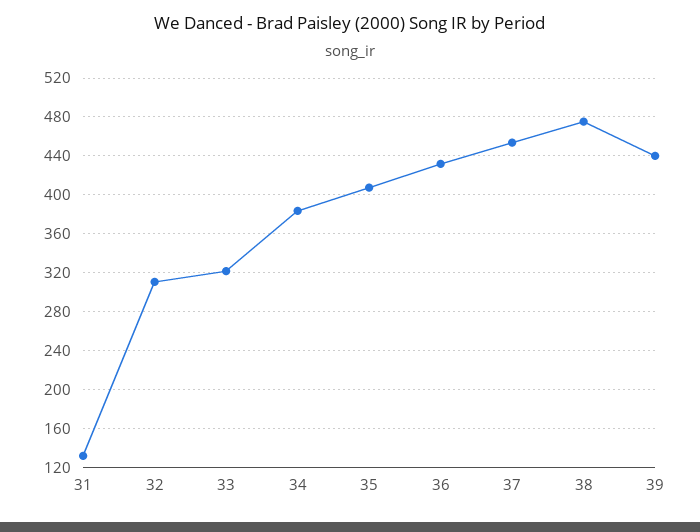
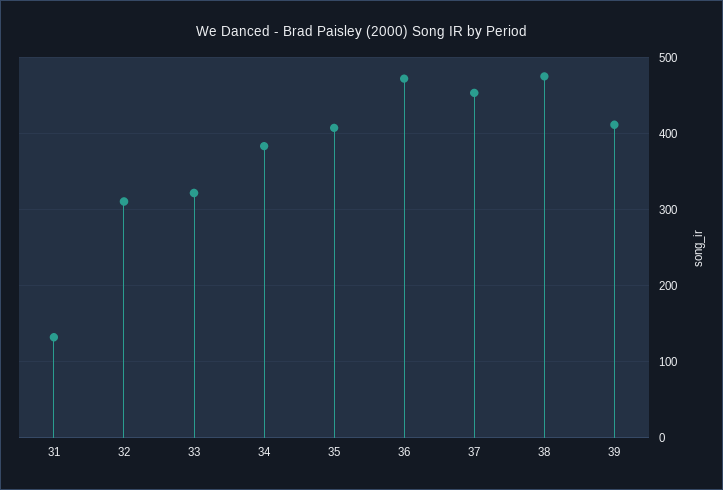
  {
    "31": 130,
    "32": 310,
    "33": 320,
    "34": 380,
    "35": 410,
-   "36": 430,
+   "36": 470,
    "37": 450,
    "38": 480,
-   "39": 440
+   "39": 410
  }

